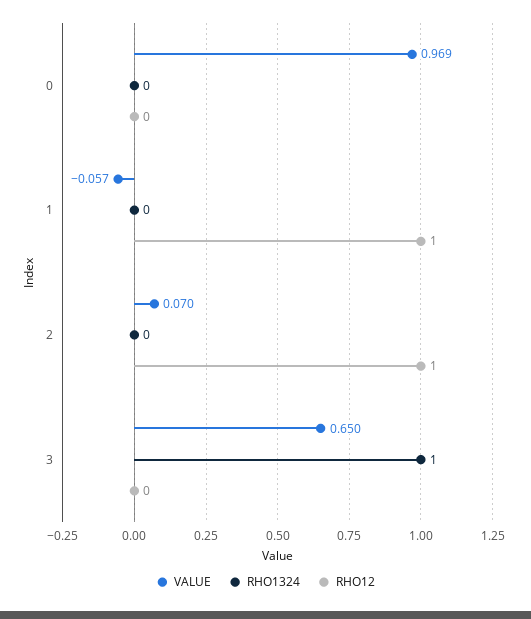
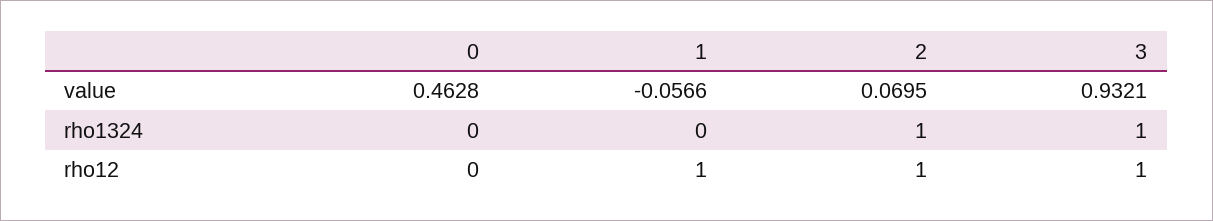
  {
    "VALUE": {
-     "0": 0.969,
+     "0": 0.4628,
      "1": -0.0566,
      "2": 0.0695,
-     "3": 0.65
+     "3": 0.9321
    },
    "RHO1324": {
      "0": 0,
      "1": 0,
-     "2": 0,
+     "2": 1,
      "3": 1
    },
    "RHO12": {
      "0": 0,
      "1": 1,
      "2": 1,
-     "3": 0
+     "3": 1
    }
  }

